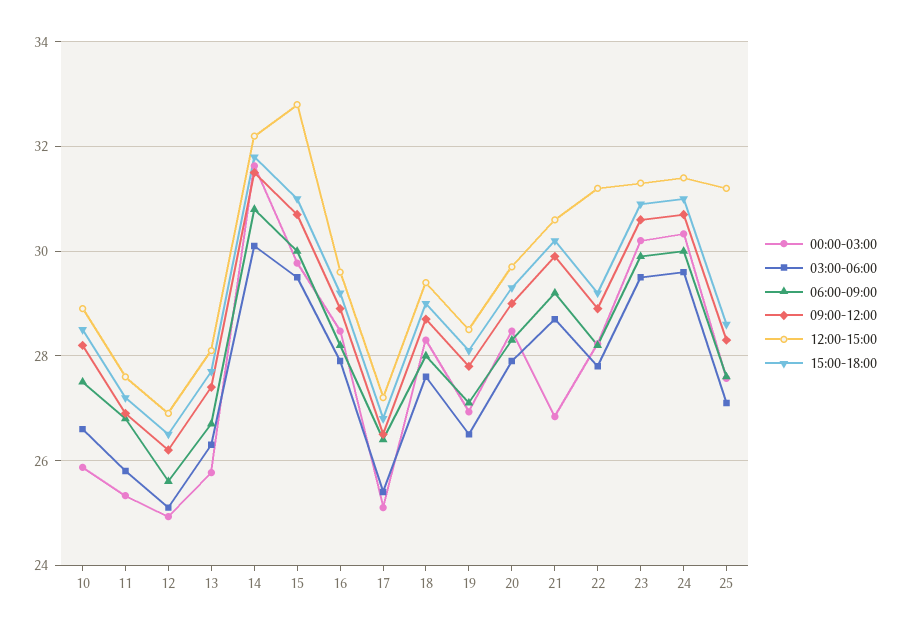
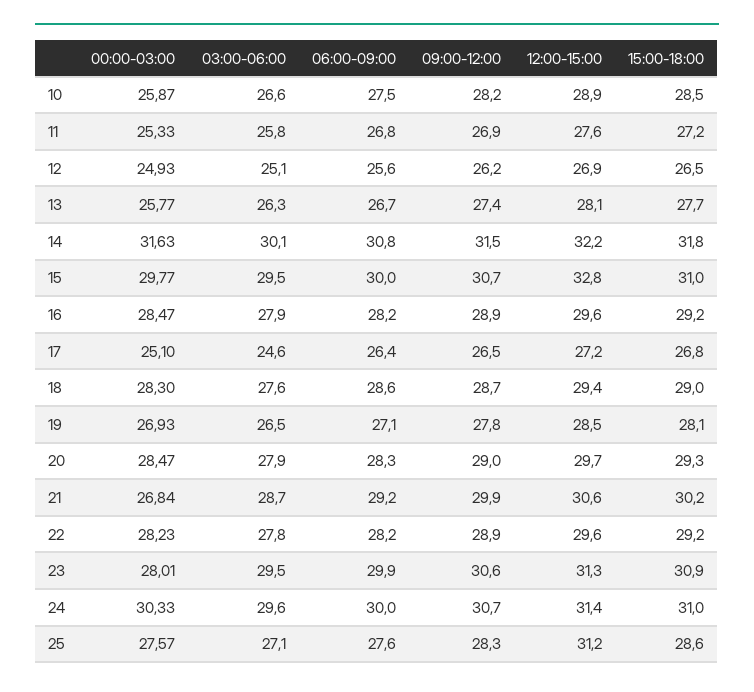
  {
    "00:00-03:00": {
      "10": 25.87,
      "11": 25.33,
      "12": 24.93,
      "13": 25.77,
      "14": 31.63,
      "15": 29.77,
      "16": 28.47,
      "17": 25.1,
      "18": 28.3,
      "19": 26.93,
      "20": 28.47,
      "21": 26.84,
      "22": 28.23,
-     "23": 30.2,
+     "23": 28.01,
      "24": 30.33,
      "25": 27.57
    },
    "03:00-06:00": {
      "10": 26.6,
      "11": 25.8,
      "12": 25.1,
      "13": 26.3,
      "14": 30.1,
      "15": 29.5,
      "16": 27.9,
-     "17": 25.4,
+     "17": 24.6,
      "18": 27.6,
      "19": 26.5,
      "20": 27.9,
      "21": 28.7,
      "22": 27.8,
      "23": 29.5,
      "24": 29.6,
      "25": 27.1
    },
    "06:00-09:00": {
      "10": 27.5,
      "11": 26.8,
      "12": 25.6,
      "13": 26.7,
      "14": 30.8,
      "15": 30,
      "16": 28.2,
      "17": 26.4,
-     "18": 28,
+     "18": 28.6,
      "19": 27.1,
      "20": 28.3,
      "21": 29.2,
      "22": 28.2,
      "23": 29.9,
      "24": 30,
      "25": 27.6
    },
    "09:00-12:00": {
      "10": 28.2,
      "11": 26.9,
      "12": 26.2,
      "13": 27.4,
      "14": 31.5,
      "15": 30.7,
      "16": 28.9,
      "17": 26.5,
      "18": 28.7,
      "19": 27.8,
      "20": 29,
      "21": 29.9,
      "22": 28.9,
      "23": 30.6,
      "24": 30.7,
      "25": 28.3
    },
    "12:00-15:00": {
      "10": 28.9,
      "11": 27.6,
      "12": 26.9,
      "13": 28.1,
      "14": 32.2,
      "15": 32.8,
      "16": 29.6,
      "17": 27.2,
      "18": 29.4,
      "19": 28.5,
      "20": 29.7,
      "21": 30.6,
-     "22": 31.2,
+     "22": 29.6,
      "23": 31.3,
      "24": 31.4,
      "25": 31.2
    },
    "15:00-18:00": {
      "10": 28.5,
      "11": 27.2,
      "12": 26.5,
      "13": 27.7,
      "14": 31.8,
      "15": 31,
      "16": 29.2,
      "17": 26.8,
      "18": 29,
      "19": 28.1,
      "20": 29.3,
      "21": 30.2,
      "22": 29.2,
      "23": 30.9,
      "24": 31,
      "25": 28.6
    }
  }

